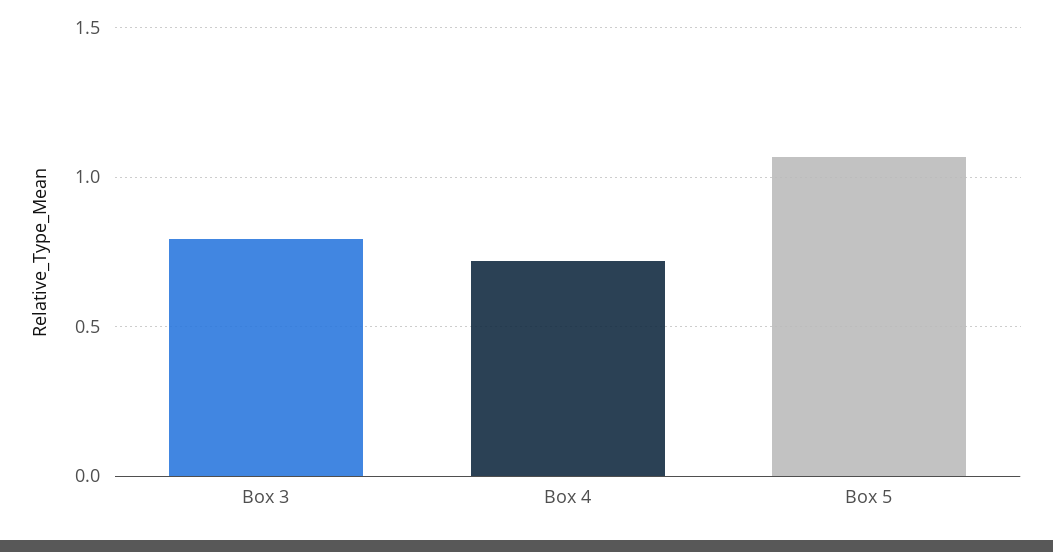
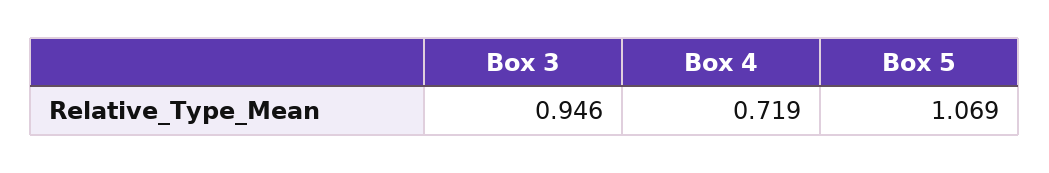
  {
-   "Box 3": 0.8,
+   "Box 3": 0.946,
    "Box 4": 0.719,
    "Box 5": 1.069
  }

